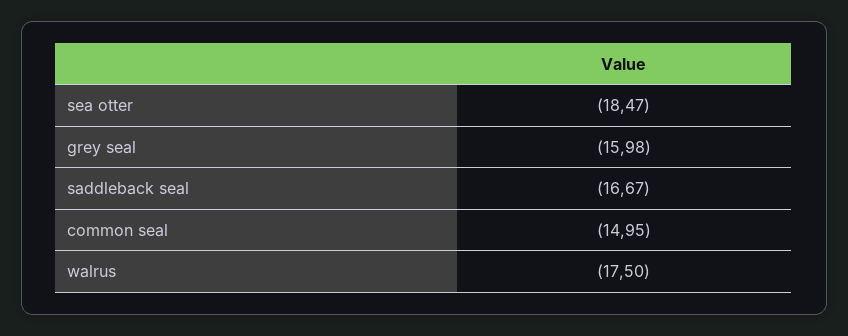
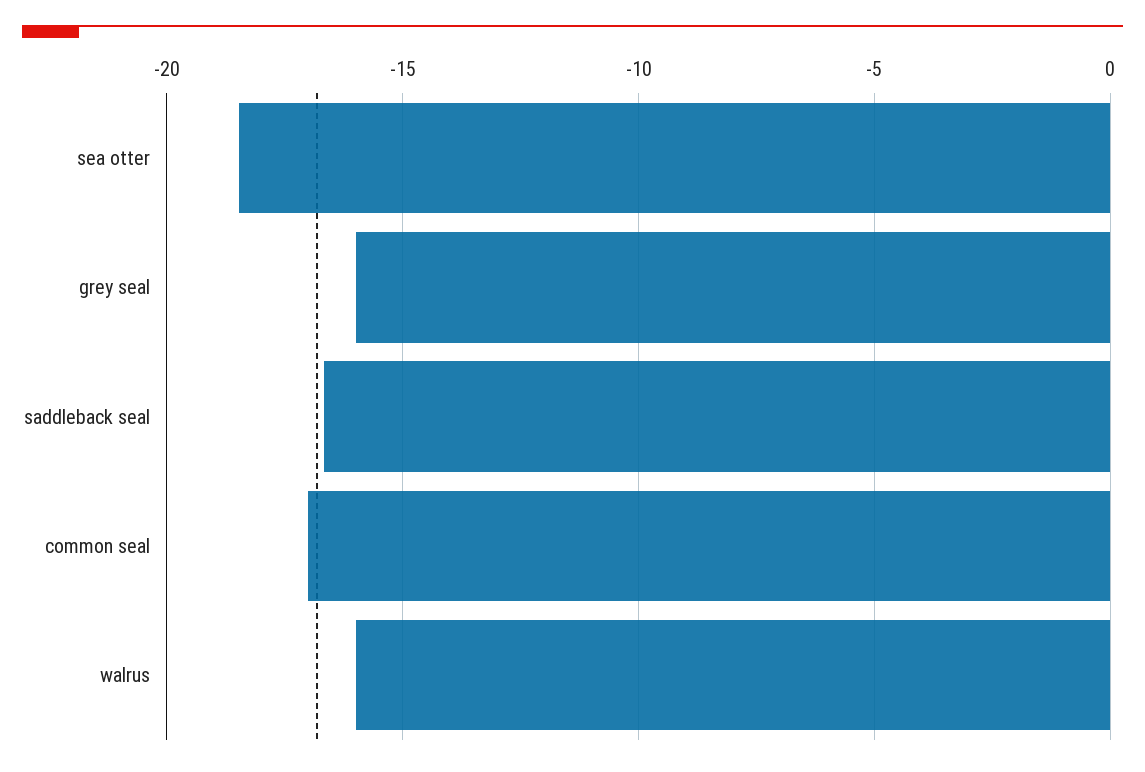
  {
    "sea otter": -18.47,
    "grey seal": -15.98,
    "saddleback seal": -16.67,
-   "common seal": -14.95,
+   "common seal": -17,
-   "walrus": -17.5
+   "walrus": -16
  }

